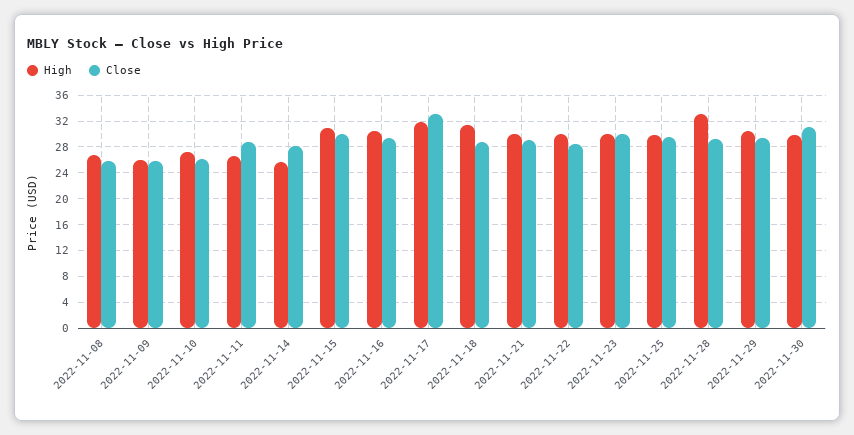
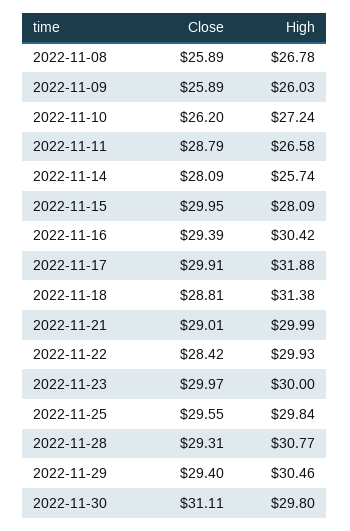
  {
    "High": {
      "2022-11-08": 26.78,
      "2022-11-09": 26.03,
      "2022-11-10": 27.24,
      "2022-11-11": 26.58,
      "2022-11-14": 25.74,
-     "2022-11-15": 31,
+     "2022-11-15": 28.09,
      "2022-11-16": 30.42,
      "2022-11-17": 31.88,
      "2022-11-18": 31.38,
      "2022-11-21": 29.99,
      "2022-11-22": 29.93,
      "2022-11-23": 30,
      "2022-11-25": 29.84,
-     "2022-11-28": 33,
+     "2022-11-28": 30.77,
      "2022-11-29": 30.46,
      "2022-11-30": 29.8
    },
    "Close": {
      "2022-11-08": 25.89,
      "2022-11-09": 25.89,
      "2022-11-10": 26.2,
      "2022-11-11": 28.79,
      "2022-11-14": 28.09,
      "2022-11-15": 29.95,
      "2022-11-16": 29.39,
-     "2022-11-17": 33,
+     "2022-11-17": 29.91,
      "2022-11-18": 28.81,
      "2022-11-21": 29.01,
      "2022-11-22": 28.42,
      "2022-11-23": 29.97,
      "2022-11-25": 29.55,
      "2022-11-28": 29.31,
      "2022-11-29": 29.4,
      "2022-11-30": 31.11
    }
  }

